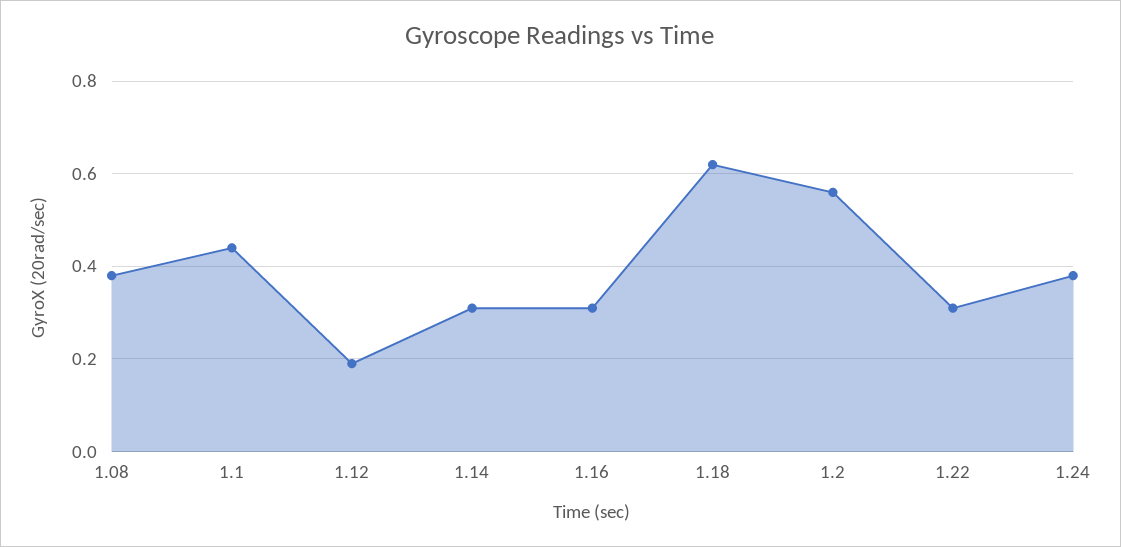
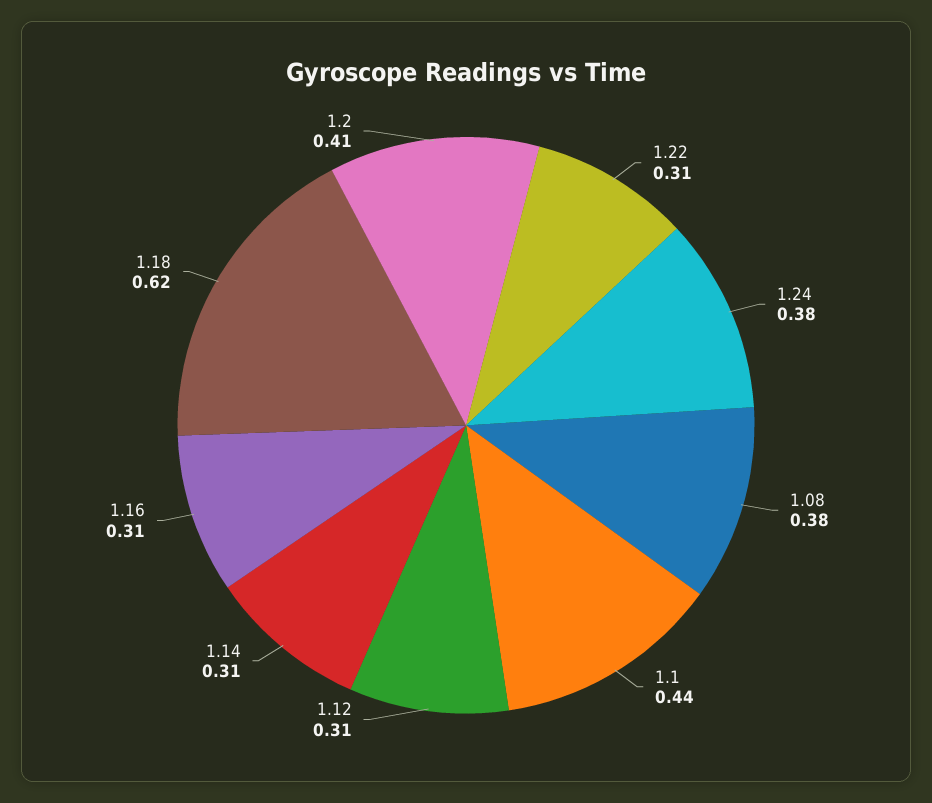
  {
    "1.08": 0.38,
    "1.1": 0.44,
-   "1.12": 0.2,
+   "1.12": 0.31,
    "1.14": 0.31,
    "1.16": 0.31,
    "1.18": 0.62,
-   "1.2": 0.55,
+   "1.2": 0.41,
    "1.22": 0.31,
    "1.24": 0.38
  }

